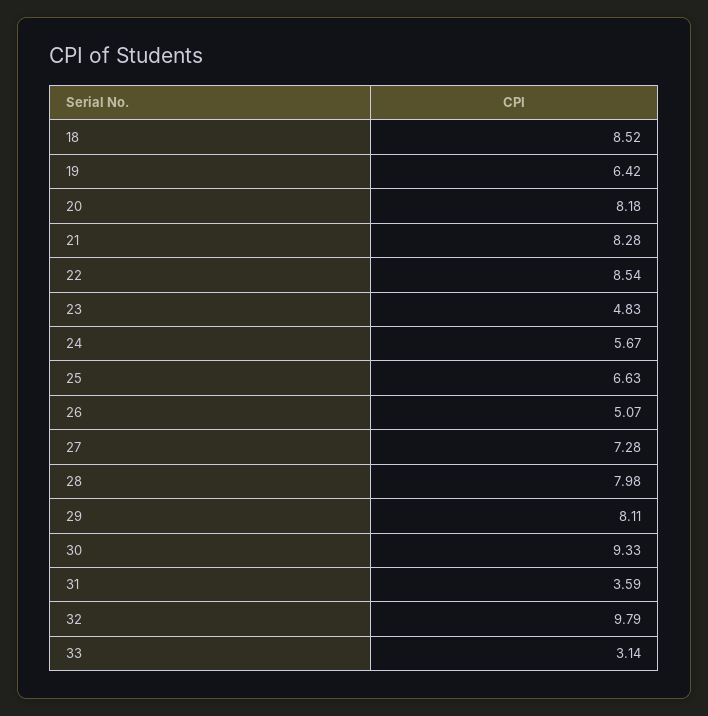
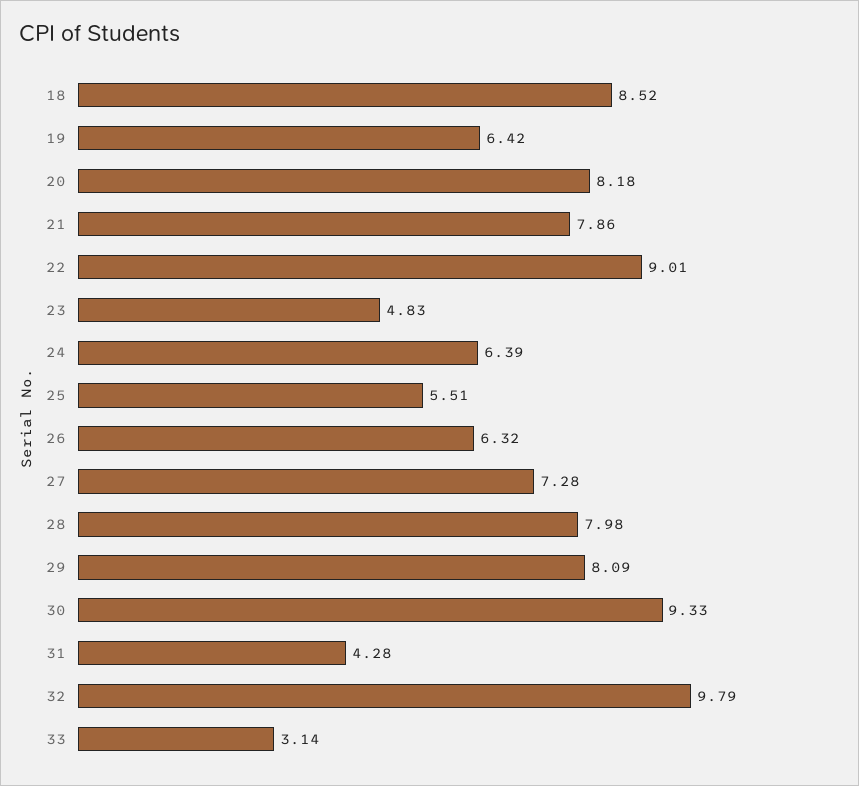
  {
    "18": 8.52,
    "19": 6.42,
    "20": 8.18,
-   "21": 8.28,
+   "21": 7.86,
-   "22": 8.54,
+   "22": 9.01,
    "23": 4.83,
-   "24": 5.67,
+   "24": 6.39,
-   "25": 6.63,
+   "25": 5.51,
-   "26": 5.07,
+   "26": 6.32,
    "27": 7.28,
    "28": 7.98,
-   "29": 8.11,
+   "29": 8.09,
    "30": 9.33,
-   "31": 3.59,
+   "31": 4.28,
    "32": 9.79,
    "33": 3.14
  }

